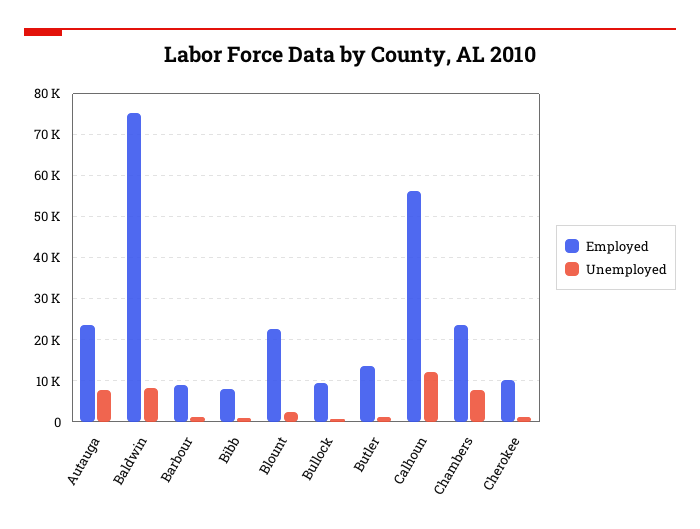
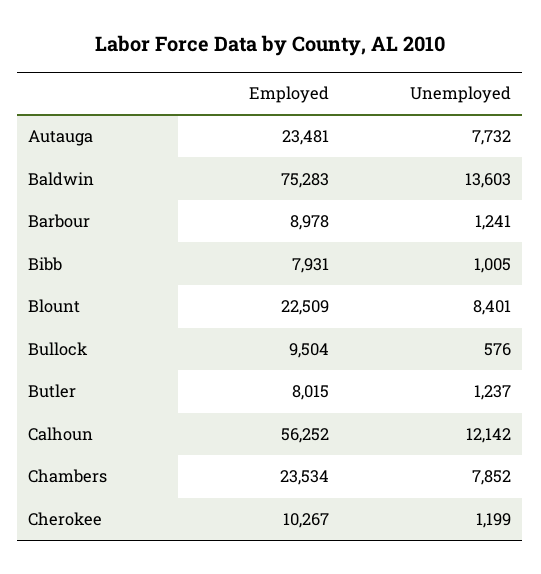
  {
    "Employed": {
      "Autauga": 23481,
      "Baldwin": 75283,
      "Barbour": 8978,
      "Bibb": 7931,
      "Blount": 22509,
      "Bullock": 9504,
-     "Butler": 14000,
+     "Butler": 8015,
      "Calhoun": 56252,
      "Chambers": 23534,
      "Cherokee": 10267
    },
    "Unemployed": {
      "Autauga": 7732,
-     "Baldwin": 8000,
+     "Baldwin": 13603,
      "Barbour": 1241,
      "Bibb": 1005,
-     "Blount": 2000,
+     "Blount": 8401,
      "Bullock": 576,
      "Butler": 1237,
      "Calhoun": 12142,
      "Chambers": 7852,
      "Cherokee": 1199
    }
  }

